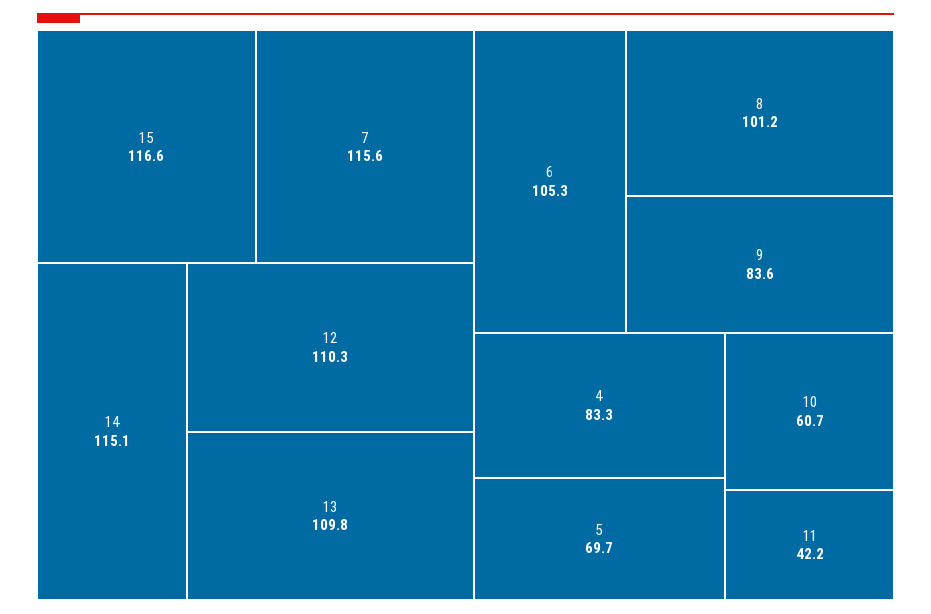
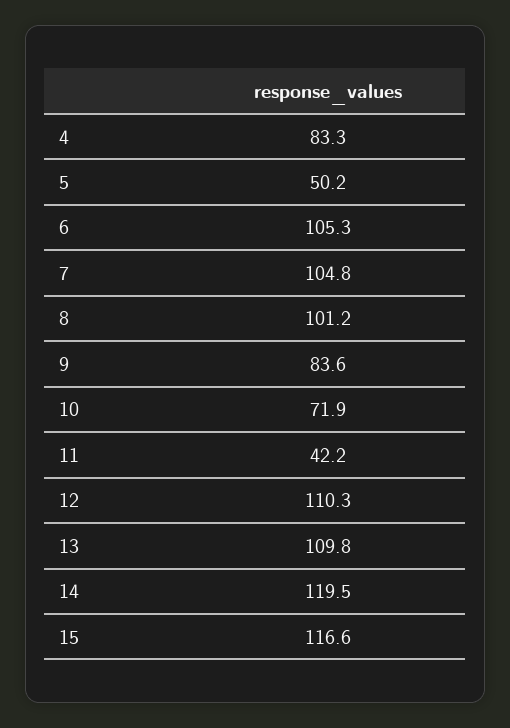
  {
    "15": 116.6,
-   "7": 115.6,
+   "7": 104.8,
-   "14": 115.1,
+   "14": 119.5,
    "12": 110.3,
    "13": 109.8,
    "6": 105.3,
    "8": 101.2,
    "9": 83.6,
    "4": 83.3,
-   "5": 69.7,
+   "5": 50.2,
-   "10": 60.7,
+   "10": 71.9,
    "11": 42.2
  }

